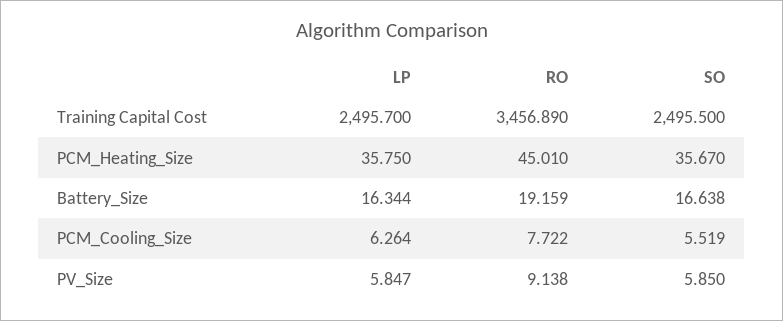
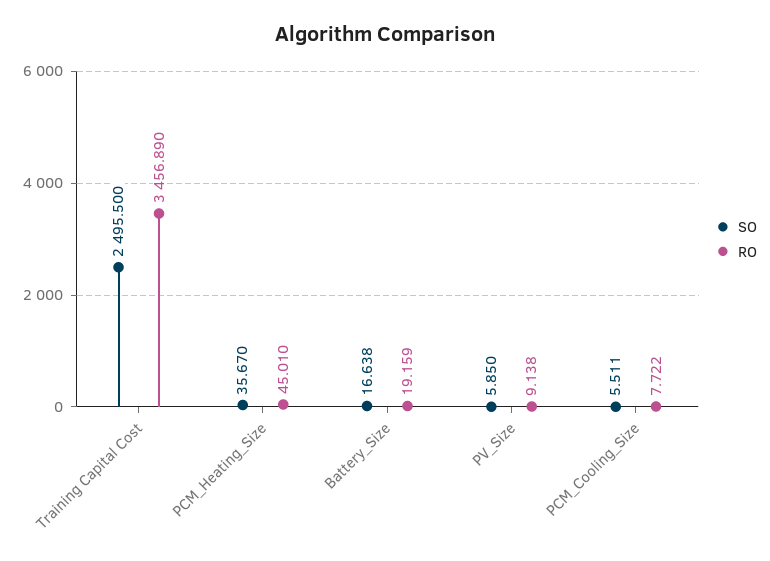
  {
-   "LP": {
-     "Training Capital Cost": 2495.7,
-     "PCM_Heating_Size": 35.75,
-     "Battery_Size": 16.344,
-     "PCM_Cooling_Size": 6.264,
-     "PV_Size": 5.847
-   },
    "RO": {
      "Training Capital Cost": 3456.89,
      "PCM_Heating_Size": 45.01,
      "Battery_Size": 19.159,
      "PCM_Cooling_Size": 7.722,
      "PV_Size": 9.138
    },
    "SO": {
      "Training Capital Cost": 2495.5,
      "PCM_Heating_Size": 35.67,
      "Battery_Size": 16.638,
-     "PCM_Cooling_Size": 5.519,
+     "PCM_Cooling_Size": 5.511,
      "PV_Size": 5.85
    }
  }

